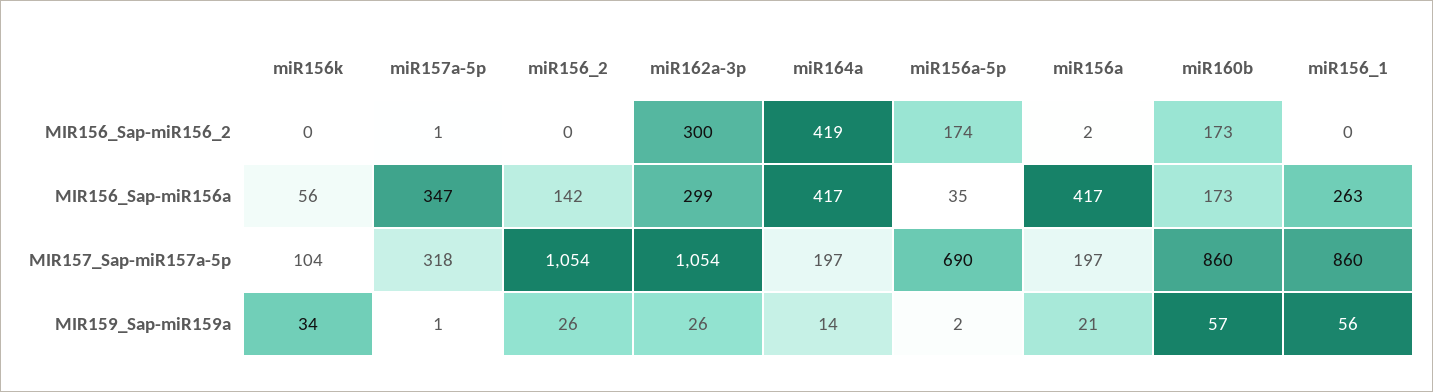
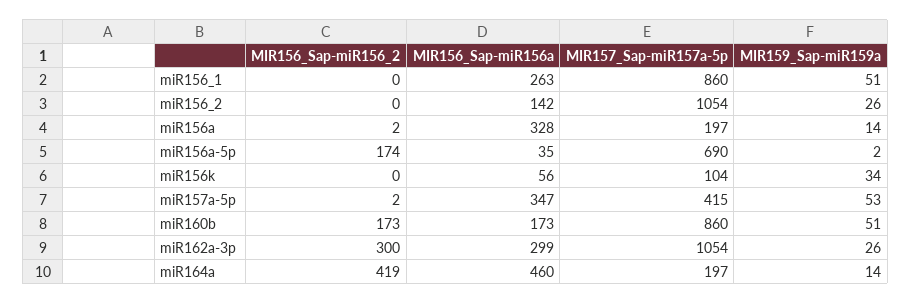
  {
    "miR156k": {
      "MIR156_Sap-miR156_2": 0,
      "MIR156_Sap-miR156a": 56,
      "MIR157_Sap-miR157a-5p": 104,
      "MIR159_Sap-miR159a": 34
    },
    "miR157a-5p": {
-     "MIR156_Sap-miR156_2": 1,
+     "MIR156_Sap-miR156_2": 2,
      "MIR156_Sap-miR156a": 347,
-     "MIR157_Sap-miR157a-5p": 318,
+     "MIR157_Sap-miR157a-5p": 415,
-     "MIR159_Sap-miR159a": 1
+     "MIR159_Sap-miR159a": 53
    },
    "miR156_2": {
      "MIR156_Sap-miR156_2": 0,
      "MIR156_Sap-miR156a": 142,
      "MIR157_Sap-miR157a-5p": 1054,
      "MIR159_Sap-miR159a": 26
    },
    "miR162a-3p": {
      "MIR156_Sap-miR156_2": 300,
      "MIR156_Sap-miR156a": 299,
      "MIR157_Sap-miR157a-5p": 1054,
      "MIR159_Sap-miR159a": 26
    },
    "miR164a": {
      "MIR156_Sap-miR156_2": 419,
-     "MIR156_Sap-miR156a": 417,
+     "MIR156_Sap-miR156a": 460,
      "MIR157_Sap-miR157a-5p": 197,
      "MIR159_Sap-miR159a": 14
    },
    "miR156a-5p": {
      "MIR156_Sap-miR156_2": 174,
      "MIR156_Sap-miR156a": 35,
      "MIR157_Sap-miR157a-5p": 690,
      "MIR159_Sap-miR159a": 2
    },
    "miR156a": {
      "MIR156_Sap-miR156_2": 2,
-     "MIR156_Sap-miR156a": 417,
+     "MIR156_Sap-miR156a": 328,
      "MIR157_Sap-miR157a-5p": 197,
-     "MIR159_Sap-miR159a": 21
+     "MIR159_Sap-miR159a": 14
    },
    "miR160b": {
      "MIR156_Sap-miR156_2": 173,
      "MIR156_Sap-miR156a": 173,
      "MIR157_Sap-miR157a-5p": 860,
-     "MIR159_Sap-miR159a": 57
+     "MIR159_Sap-miR159a": 51
    },
    "miR156_1": {
      "MIR156_Sap-miR156_2": 0,
      "MIR156_Sap-miR156a": 263,
      "MIR157_Sap-miR157a-5p": 860,
-     "MIR159_Sap-miR159a": 56
+     "MIR159_Sap-miR159a": 51
    }
  }

